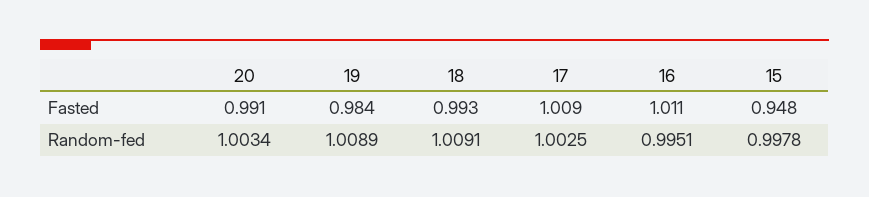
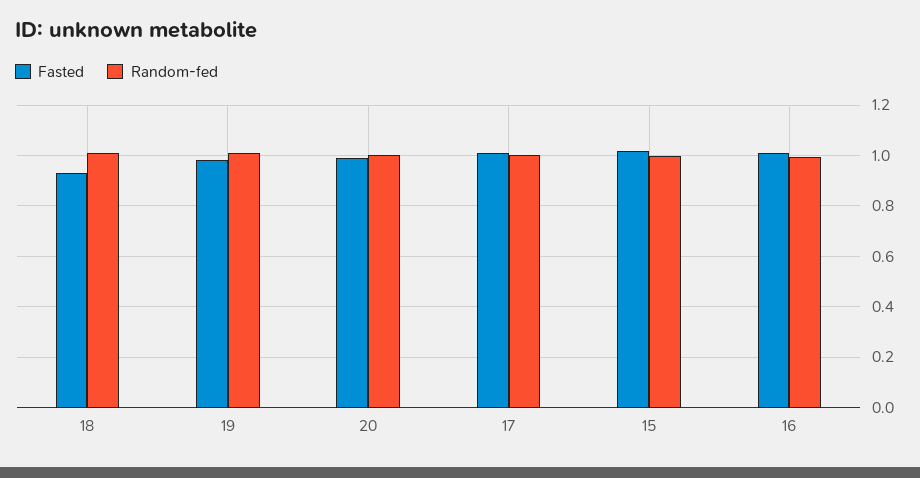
  {
    "Fasted": {
      "20": 0.991,
      "19": 0.984,
-     "18": 0.993,
+     "18": 0.925,
      "17": 1.009,
      "16": 1.011,
-     "15": 0.948
+     "15": 1.025
    },
    "Random-fed": {
      "20": 1.0034,
      "19": 1.0089,
      "18": 1.0091,
      "17": 1.0025,
      "16": 0.9951,
      "15": 0.9978
    }
  }

